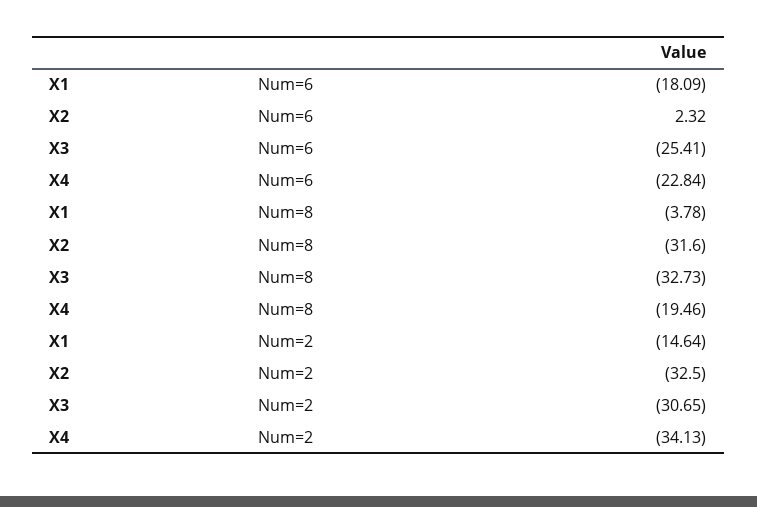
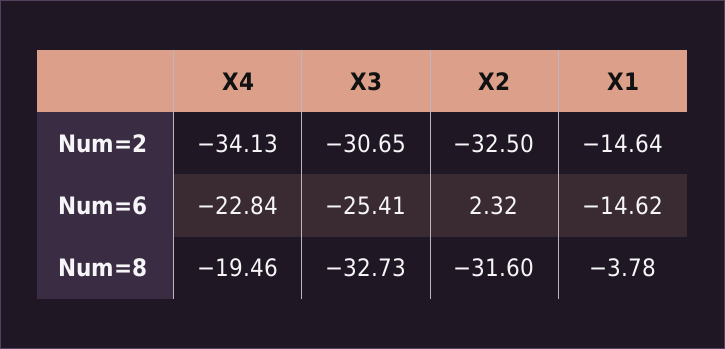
  {
    "X1": {
-     "Num=6": -18.09,
+     "Num=6": -14.62,
      "Num=8": -3.78,
      "Num=2": -14.64
    },
    "X2": {
      "Num=6": 2.32,
      "Num=8": -31.6,
      "Num=2": -32.5
    },
    "X3": {
      "Num=6": -25.41,
      "Num=8": -32.73,
      "Num=2": -30.65
    },
    "X4": {
      "Num=6": -22.84,
      "Num=8": -19.46,
      "Num=2": -34.13
    }
  }

